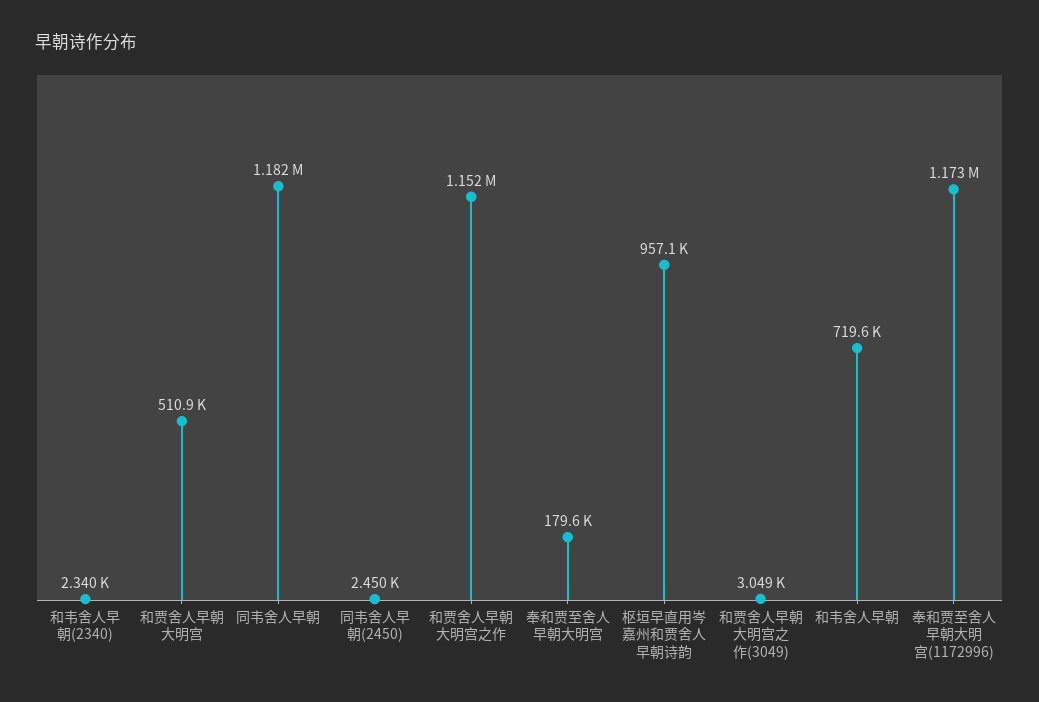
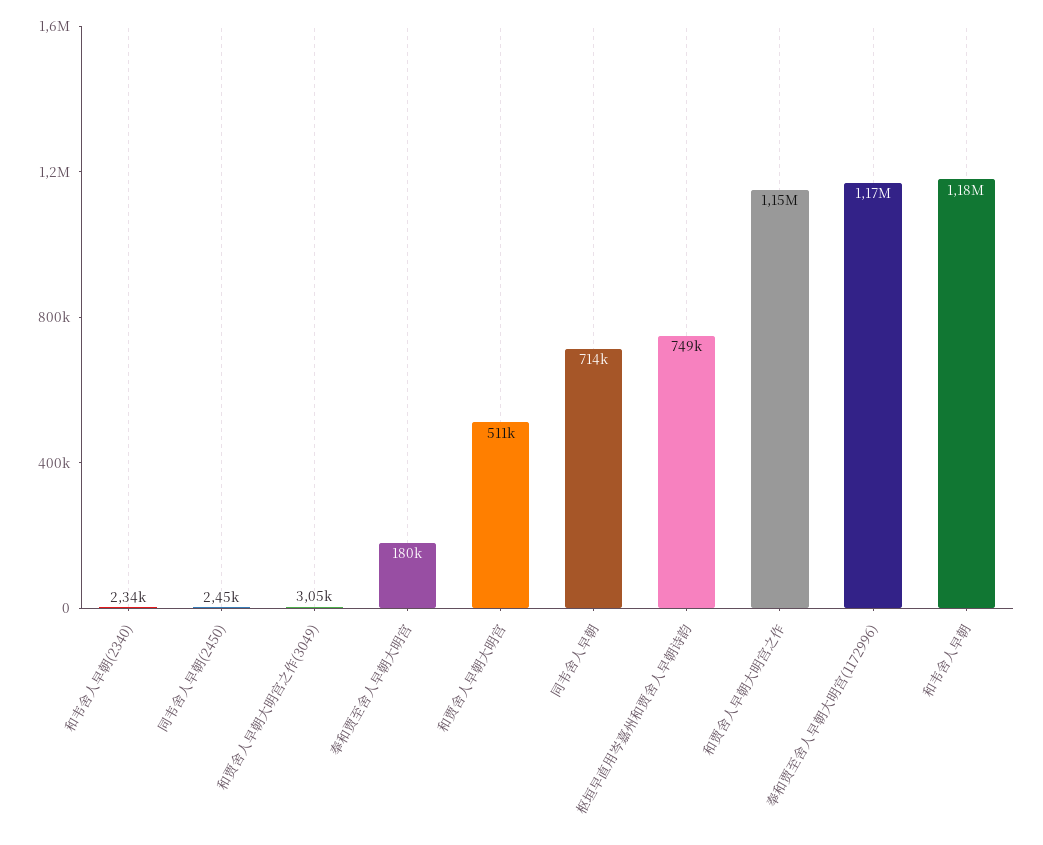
  {
    "和韦舍人早朝(2340)": 2340,
    "和贾舍人早朝大明宫": 510900,
-   "同韦舍人早朝": 1182000,
+   "同韦舍人早朝": 714000,
    "同韦舍人早朝(2450)": 2450,
    "和贾舍人早朝大明宫之作": 1152000,
    "奉和贾至舍人早朝大明宫": 179600,
-   "枢垣早直用岑嘉州和贾舍人早朝诗韵": 957100,
+   "枢垣早直用岑嘉州和贾舍人早朝诗韵": 749000,
    "和贾舍人早朝大明宫之作(3049)": 3049,
-   "和韦舍人早朝": 719600,
+   "和韦舍人早朝": 1180000,
    "奉和贾至舍人早朝大明宫(1172996)": 1173000
  }

